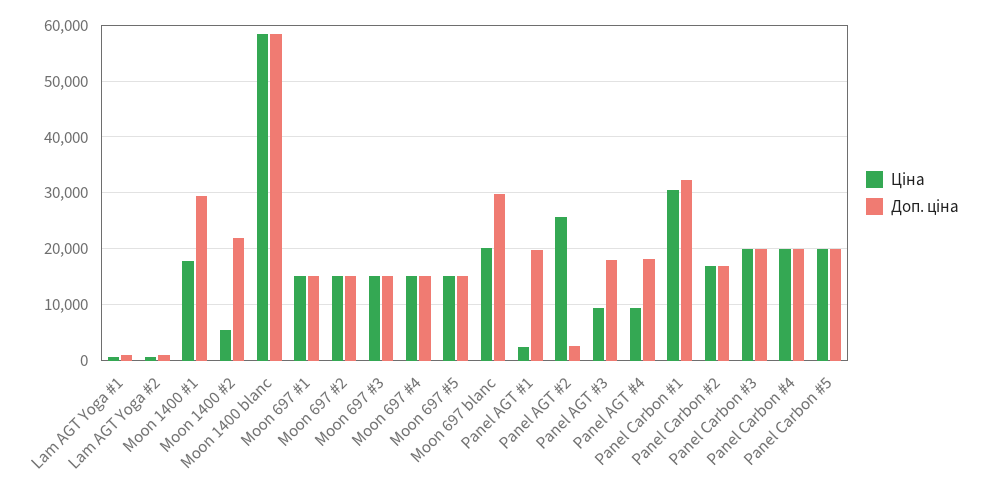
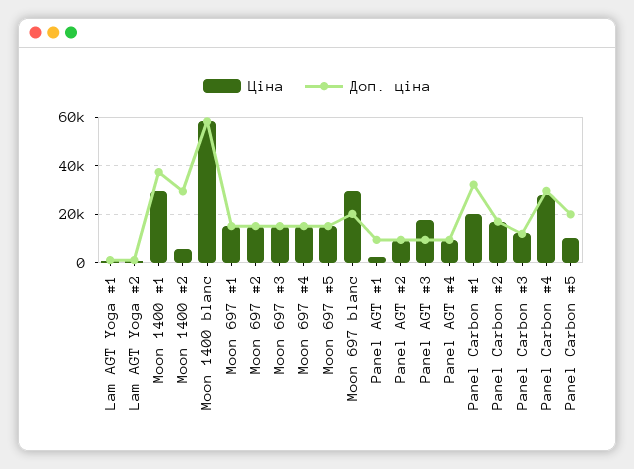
  {
    "Ціна": {
      "Lam AGT Yoga #1": 0,
      "Lam AGT Yoga #2": 0,
-     "Moon 1400 #1": 18000,
+     "Moon 1400 #1": 30000,
      "Moon 1400 #2": 6000,
      "Moon 1400 blanc": 58000,
      "Moon 697 #1": 16000,
      "Moon 697 #2": 16000,
      "Moon 697 #3": 16000,
      "Moon 697 #4": 16000,
      "Moon 697 #5": 16000,
-     "Moon 697 blanc": 20000,
+     "Moon 697 blanc": 30000,
      "Panel AGT #1": 2000,
-     "Panel AGT #2": 26000,
+     "Panel AGT #2": 10000,
-     "Panel AGT #3": 10000,
+     "Panel AGT #3": 17500,
      "Panel AGT #4": 10000,
-     "Panel Carbon #1": 30000,
+     "Panel Carbon #1": 20000,
      "Panel Carbon #2": 16000,
-     "Panel Carbon #3": 20000,
+     "Panel Carbon #3": 12500,
-     "Panel Carbon #4": 20000,
+     "Panel Carbon #4": 27500,
-     "Panel Carbon #5": 20000
+     "Panel Carbon #5": 10000
    },
    "Доп. ціна": {
      "Lam AGT Yoga #1": 2000,
      "Lam AGT Yoga #2": 2000,
-     "Moon 1400 #1": 30000,
+     "Moon 1400 #1": 37500,
-     "Moon 1400 #2": 22000,
+     "Moon 1400 #2": 30000,
      "Moon 1400 blanc": 58000,
      "Moon 697 #1": 16000,
      "Moon 697 #2": 16000,
      "Moon 697 #3": 16000,
      "Moon 697 #4": 16000,
      "Moon 697 #5": 16000,
-     "Moon 697 blanc": 30000,
+     "Moon 697 blanc": 20000,
-     "Panel AGT #1": 20000,
+     "Panel AGT #1": 10000,
-     "Panel AGT #2": 2000,
+     "Panel AGT #2": 10000,
-     "Panel AGT #3": 18000,
+     "Panel AGT #3": 10000,
-     "Panel AGT #4": 18000,
+     "Panel AGT #4": 10000,
      "Panel Carbon #1": 32000,
      "Panel Carbon #2": 16000,
-     "Panel Carbon #3": 20000,
+     "Panel Carbon #3": 12500,
-     "Panel Carbon #4": 20000,
+     "Panel Carbon #4": 30000,
      "Panel Carbon #5": 20000
    }
  }

